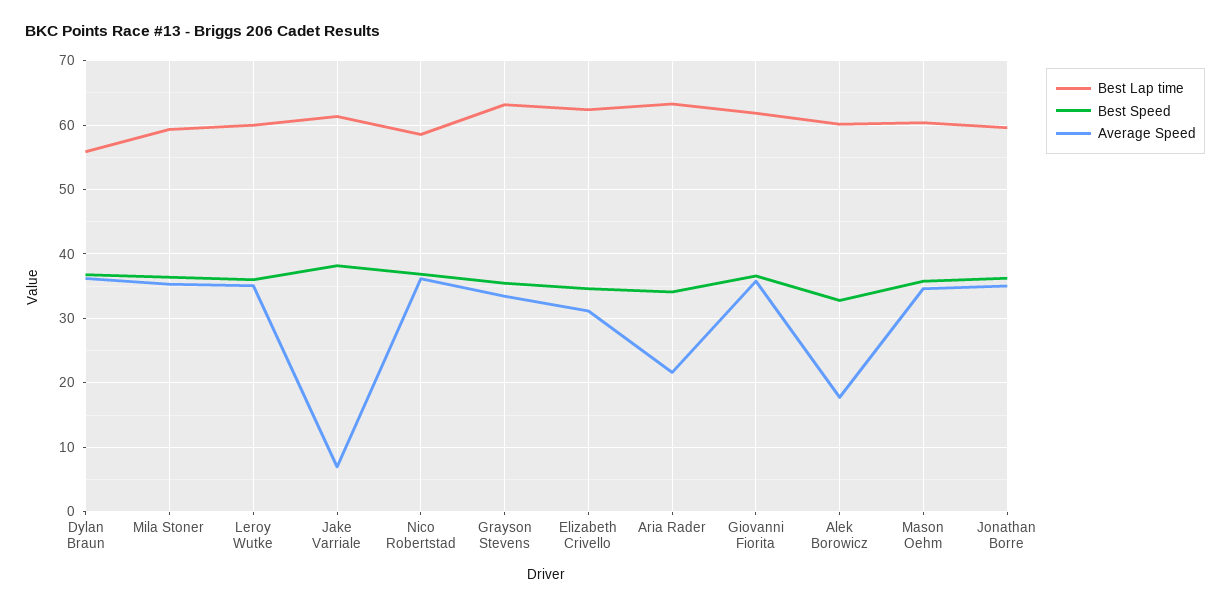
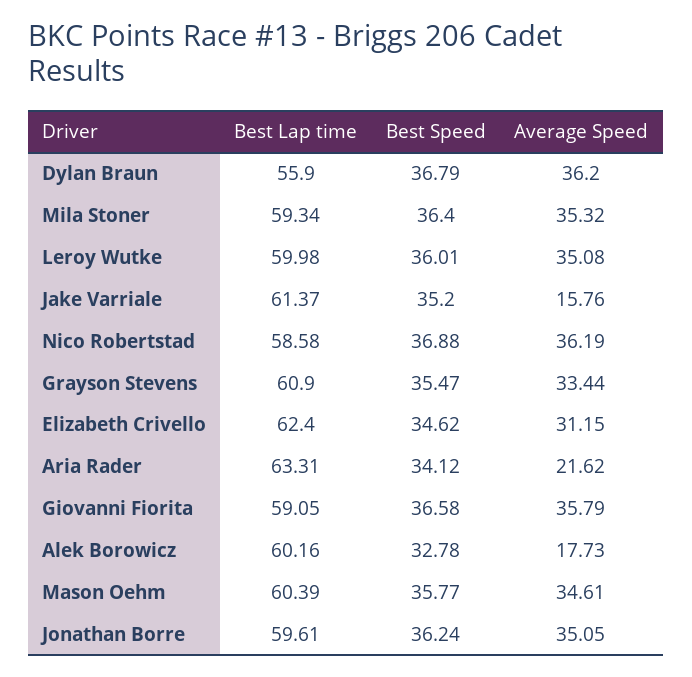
  {
    "Best Lap time": {
      "Dylan Braun": 55.9,
      "Mila Stoner": 59.34,
      "Leroy Wutke": 59.98,
      "Jake Varriale": 61.37,
      "Nico Robertstad": 58.58,
-     "Grayson Stevens": 63,
+     "Grayson Stevens": 60.9,
      "Elizabeth Crivello": 62.4,
      "Aria Rader": 63.31,
-     "Giovanni Fiorita": 62,
+     "Giovanni Fiorita": 59.05,
      "Alek Borowicz": 60.16,
      "Mason Oehm": 60.39,
      "Jonathan Borre": 59.61
    },
    "Best Speed": {
      "Dylan Braun": 36.79,
      "Mila Stoner": 36.4,
      "Leroy Wutke": 36.01,
-     "Jake Varriale": 38,
+     "Jake Varriale": 35.2,
      "Nico Robertstad": 36.88,
      "Grayson Stevens": 35.47,
      "Elizabeth Crivello": 34.62,
      "Aria Rader": 34.12,
      "Giovanni Fiorita": 36.58,
      "Alek Borowicz": 32.78,
      "Mason Oehm": 35.77,
      "Jonathan Borre": 36.24
    },
    "Average Speed": {
      "Dylan Braun": 36.2,
      "Mila Stoner": 35.32,
      "Leroy Wutke": 35.08,
-     "Jake Varriale": 7,
+     "Jake Varriale": 15.76,
      "Nico Robertstad": 36.19,
      "Grayson Stevens": 33.44,
      "Elizabeth Crivello": 31.15,
      "Aria Rader": 21.62,
      "Giovanni Fiorita": 35.79,
      "Alek Borowicz": 17.73,
      "Mason Oehm": 34.61,
      "Jonathan Borre": 35.05
    }
  }

